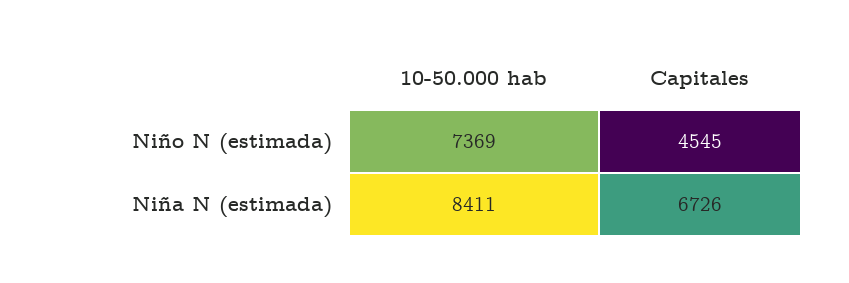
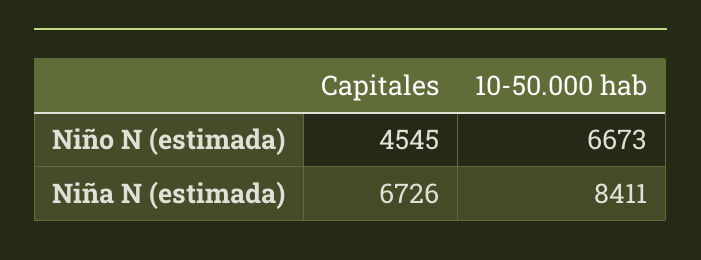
  {
    "10-50.000 hab": {
-     "Niño N (estimada)": 7369,
+     "Niño N (estimada)": 6673,
      "Niña N (estimada)": 8411
    },
    "Capitales": {
      "Niño N (estimada)": 4545,
      "Niña N (estimada)": 6726
    }
  }

